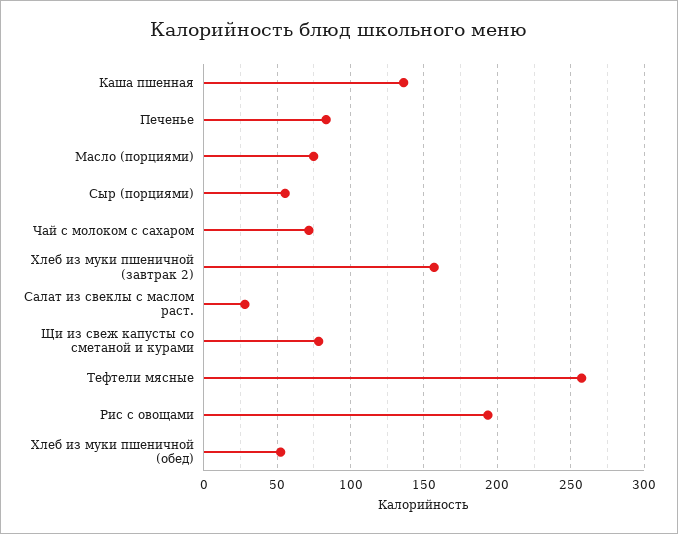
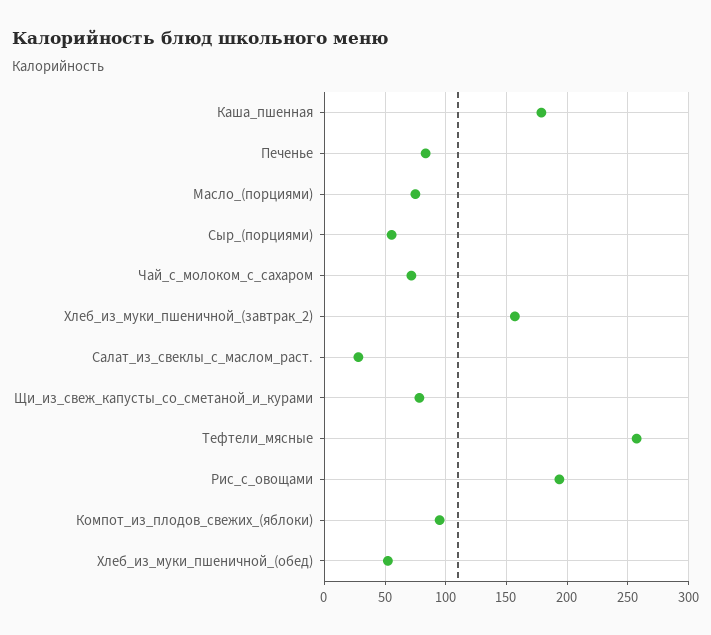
  {
-   "Каша пшенная": 135,
+   "Каша пшенная": 180,
    "Печенье": 85,
    "Масло (порциями)": 75,
    "Сыр (порциями)": 55,
    "Чай с молоком с сахаром": 70,
    "Хлеб из муки пшеничной (завтрак 2)": 155,
    "Салат из свеклы с маслом раст.": 30,
    "Щи из свеж капусты со сметаной и курами": 80,
    "Тефтели мясные": 255,
    "Рис с овощами": 195,
-   "Хлеб из муки пшеничной (обед)": 50
+   "Хлеб из муки пшеничной (обед)": 50,
+   "Компот_из_плодов_свежих_(яблоки)": 95
  }

